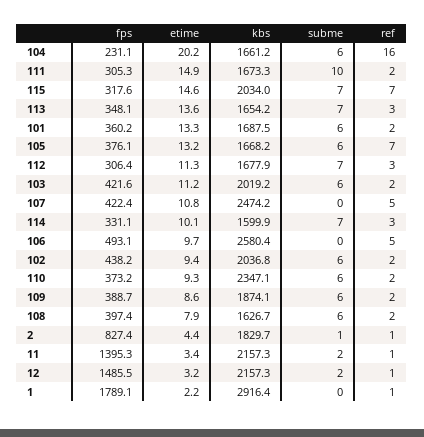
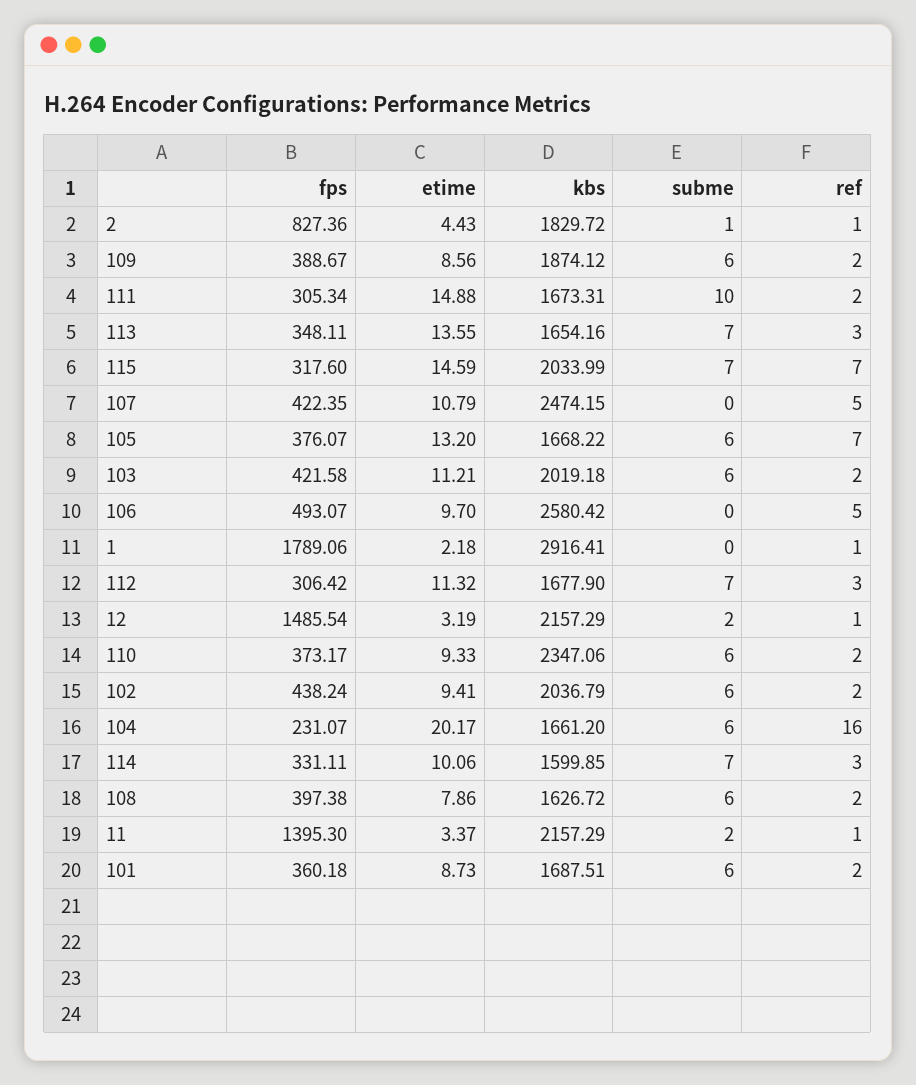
  {
    "fps": {
      "104": 231.07,
      "111": 305.34,
      "115": 317.6,
      "113": 348.11,
      "101": 360.18,
      "105": 376.07,
      "112": 306.42,
      "103": 421.58,
      "107": 422.35,
      "114": 331.11,
      "106": 493.07,
      "102": 438.24,
      "110": 373.17,
      "109": 388.67,
      "108": 397.38,
      "2": 827.36,
      "11": 1395.3,
      "12": 1485.54,
      "1": 1789.06
    },
    "etime": {
      "104": 20.17,
      "111": 14.88,
      "115": 14.59,
      "113": 13.55,
-     "101": 13.3,
+     "101": 8.73,
      "105": 13.2,
      "112": 11.32,
      "103": 11.21,
      "107": 10.79,
      "114": 10.06,
      "106": 9.7,
      "102": 9.41,
      "110": 9.33,
      "109": 8.56,
      "108": 7.86,
      "2": 4.43,
      "11": 3.37,
      "12": 3.19,
      "1": 2.18
    },
    "kbs": {
      "104": 1661.2,
      "111": 1673.31,
      "115": 2033.99,
      "113": 1654.16,
      "101": 1687.51,
      "105": 1668.22,
      "112": 1677.9,
      "103": 2019.18,
      "107": 2474.15,
      "114": 1599.85,
      "106": 2580.42,
      "102": 2036.79,
      "110": 2347.06,
      "109": 1874.12,
      "108": 1626.72,
      "2": 1829.72,
      "11": 2157.29,
      "12": 2157.29,
      "1": 2916.41
    },
    "subme": {
      "104": 6,
      "111": 10,
      "115": 7,
      "113": 7,
      "101": 6,
      "105": 6,
      "112": 7,
      "103": 6,
      "107": 0,
      "114": 7,
      "106": 0,
      "102": 6,
      "110": 6,
      "109": 6,
      "108": 6,
      "2": 1,
      "11": 2,
      "12": 2,
      "1": 0
    },
    "ref": {
      "104": 16,
      "111": 2,
      "115": 7,
      "113": 3,
      "101": 2,
      "105": 7,
      "112": 3,
      "103": 2,
      "107": 5,
      "114": 3,
      "106": 5,
      "102": 2,
      "110": 2,
      "109": 2,
      "108": 2,
      "2": 1,
      "11": 1,
      "12": 1,
      "1": 1
    }
  }

